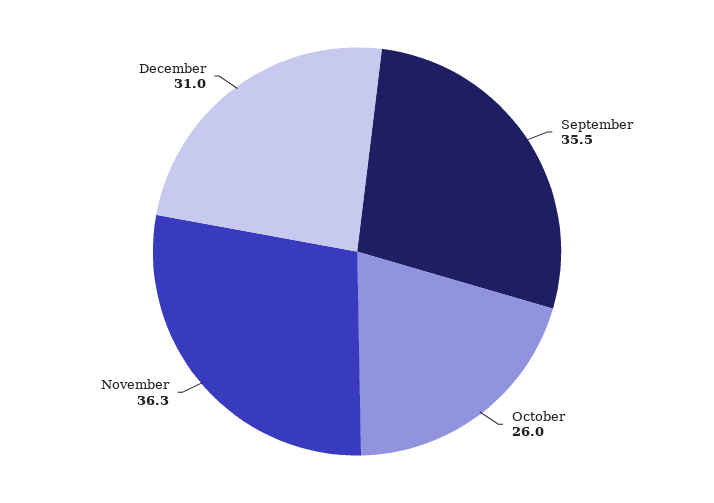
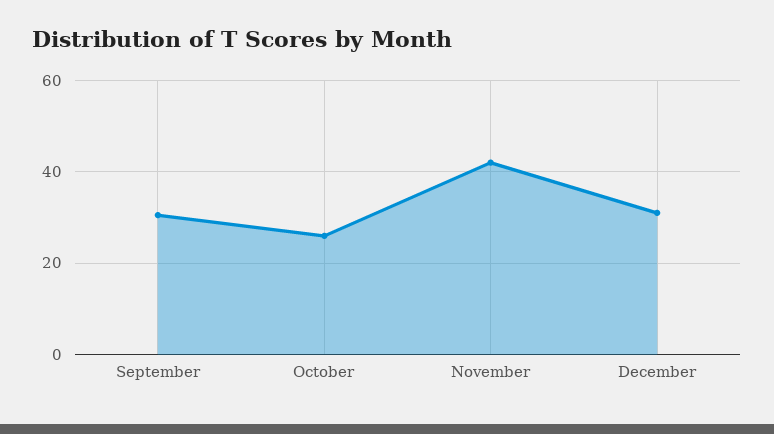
  {
-   "September": 35.5,
+   "September": 30,
    "October": 26,
-   "November": 36.3,
+   "November": 42,
    "December": 31
  }

